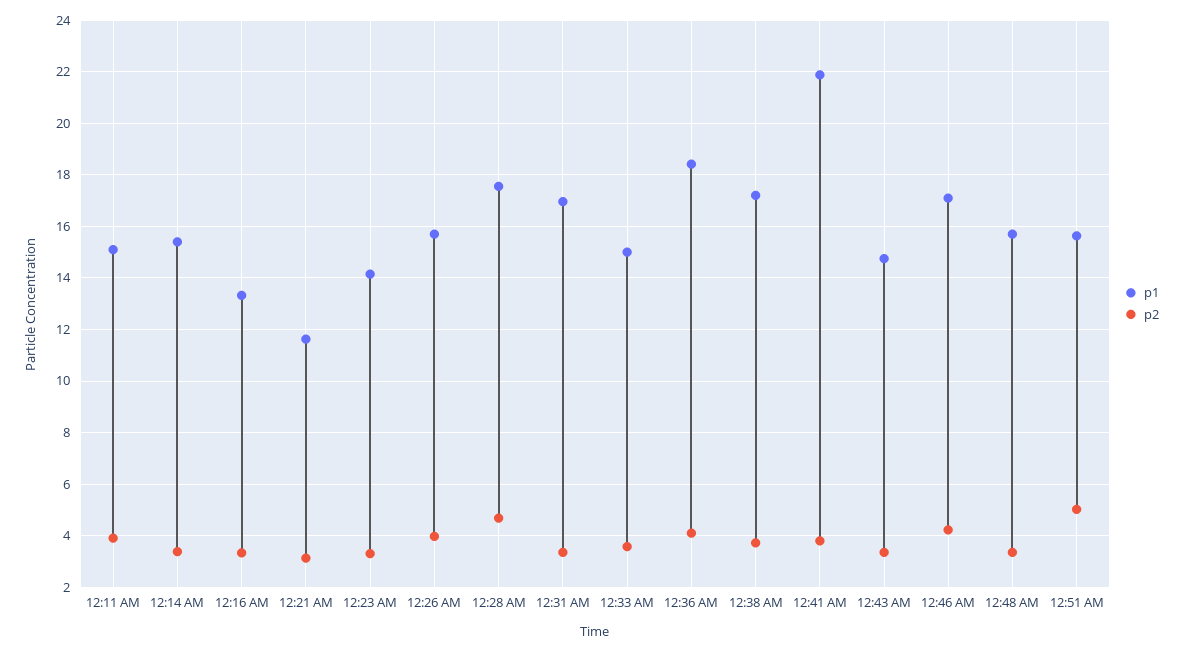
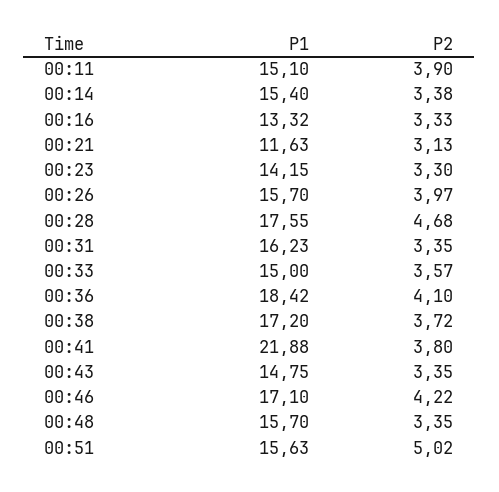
  {
    "p1": {
      "12:11 AM": 15.1,
      "12:14 AM": 15.4,
      "12:16 AM": 13.32,
      "12:21 AM": 11.63,
      "12:23 AM": 14.15,
      "12:26 AM": 15.7,
      "12:28 AM": 17.55,
-     "12:31 AM": 17,
+     "12:31 AM": 16.23,
      "12:33 AM": 15,
      "12:36 AM": 18.42,
      "12:38 AM": 17.2,
      "12:41 AM": 21.88,
      "12:43 AM": 14.75,
      "12:46 AM": 17.1,
      "12:48 AM": 15.7,
      "12:51 AM": 15.63
    },
    "p2": {
      "12:11 AM": 3.9,
      "12:14 AM": 3.38,
      "12:16 AM": 3.33,
      "12:21 AM": 3.13,
      "12:23 AM": 3.3,
      "12:26 AM": 3.97,
      "12:28 AM": 4.68,
      "12:31 AM": 3.35,
      "12:33 AM": 3.57,
      "12:36 AM": 4.1,
      "12:38 AM": 3.72,
      "12:41 AM": 3.8,
      "12:43 AM": 3.35,
      "12:46 AM": 4.22,
      "12:48 AM": 3.35,
      "12:51 AM": 5.02
    }
  }

